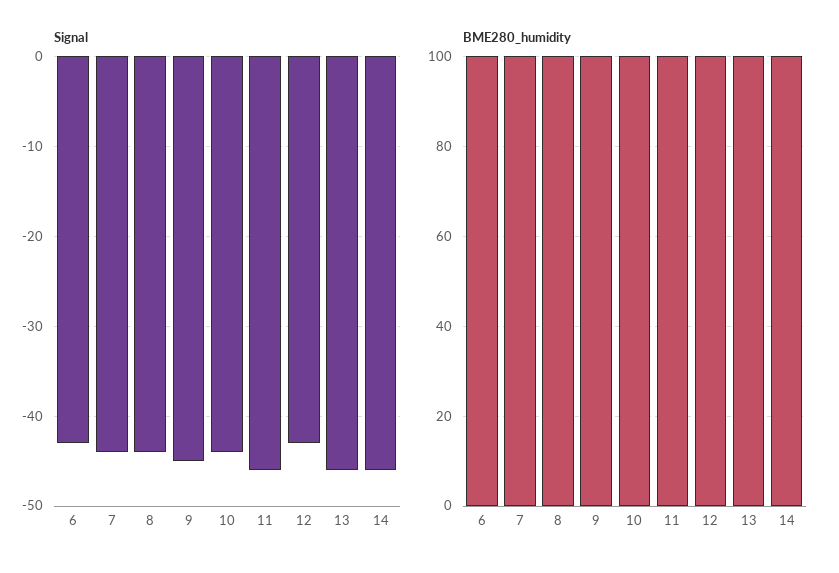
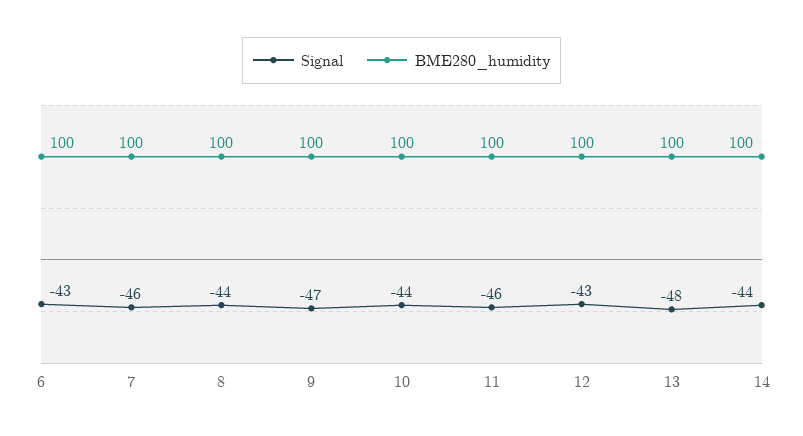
  {
    "Signal": {
      "6": -43,
-     "7": -44,
+     "7": -46,
      "8": -44,
-     "9": -45,
+     "9": -47,
      "10": -44,
      "11": -46,
      "12": -43,
-     "13": -46,
+     "13": -48,
-     "14": -46
+     "14": -44
    },
    "BME280_humidity": {
      "6": 100,
      "7": 100,
      "8": 100,
      "9": 100,
      "10": 100,
      "11": 100,
      "12": 100,
      "13": 100,
      "14": 100
    }
  }

